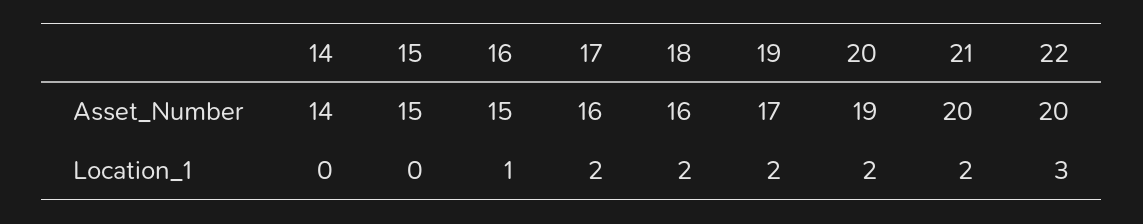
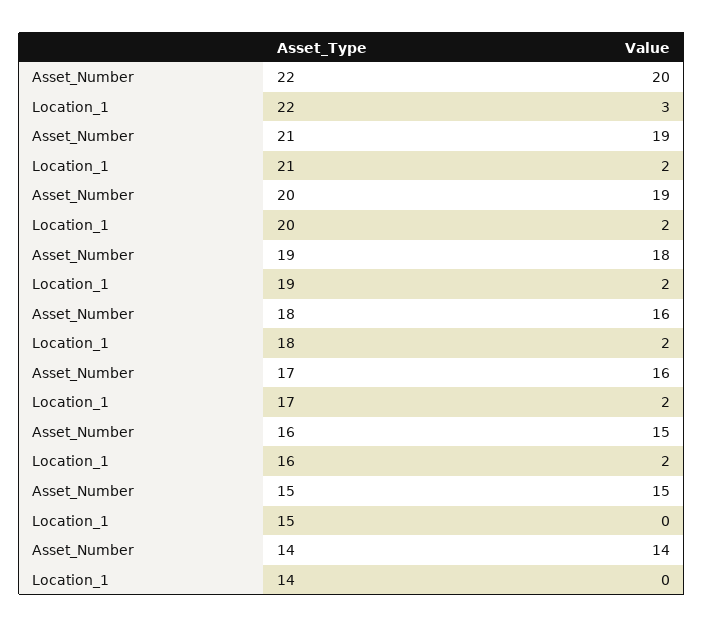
  {
    "14": {
      "Asset_Number": 14,
      "Location_1": 0
    },
    "15": {
      "Asset_Number": 15,
      "Location_1": 0
    },
    "16": {
      "Asset_Number": 15,
-     "Location_1": 1
+     "Location_1": 2
    },
    "17": {
      "Asset_Number": 16,
      "Location_1": 2
    },
    "18": {
      "Asset_Number": 16,
      "Location_1": 2
    },
    "19": {
-     "Asset_Number": 17,
+     "Asset_Number": 18,
      "Location_1": 2
    },
    "20": {
      "Asset_Number": 19,
      "Location_1": 2
    },
    "21": {
-     "Asset_Number": 20,
+     "Asset_Number": 19,
      "Location_1": 2
    },
    "22": {
      "Asset_Number": 20,
      "Location_1": 3
    }
  }

